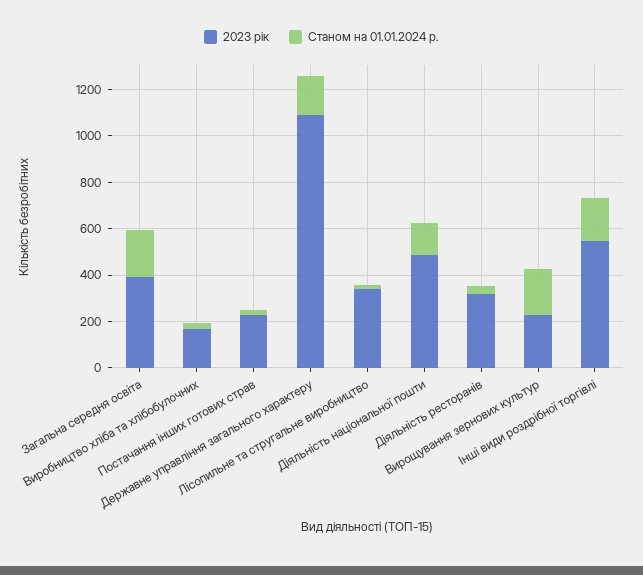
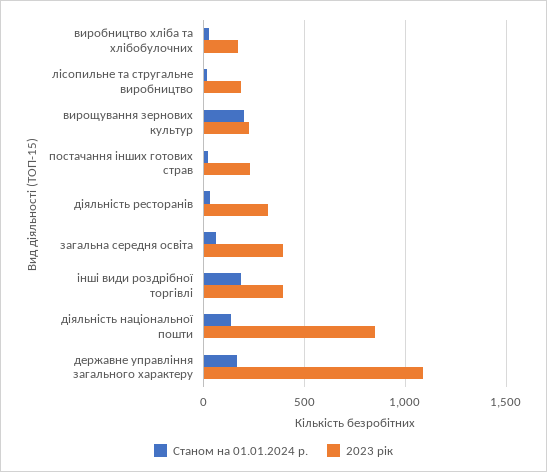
  {
    "2023 рік": {
      "Загальна середня освіта": 400,
      "Виробництво хліба та хлібобулочних": 150,
      "Постачання інших готових страв": 250,
      "Державне управління загального характеру": 1100,
-     "Лісопильне та стругальне виробництво": 350,
+     "Лісопильне та стругальне виробництво": 200,
-     "Діяльність національної пошти": 500,
+     "Діяльність національної пошти": 850,
      "Діяльність ресторанів": 300,
      "Вирощування зернових культур": 250,
-     "Інші види роздрібної торгівлі": 550
+     "Інші види роздрібної торгівлі": 400
    },
    "Станом на 01.01.2024 р.": {
-     "Загальна середня освіта": 200,
+     "Загальна середня освіта": 50,
      "Виробництво хліба та хлібобулочних": 0,
      "Постачання інших готових страв": 0,
      "Державне управління загального характеру": 150,
      "Лісопильне та стругальне виробництво": 0,
      "Діяльність національної пошти": 150,
      "Діяльність ресторанів": 50,
      "Вирощування зернових культур": 200,
      "Інші види роздрібної торгівлі": 200
    }
  }

